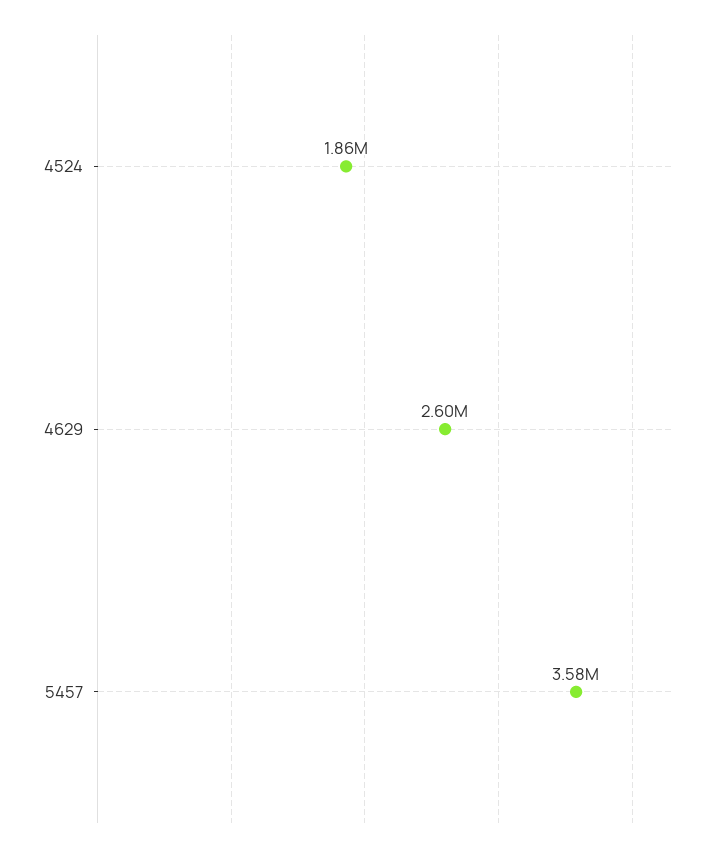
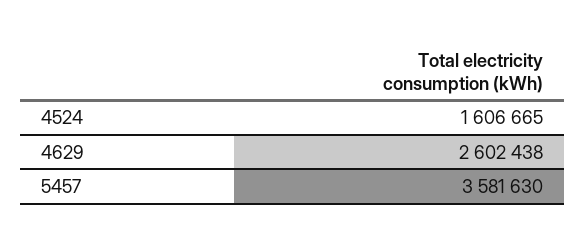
  {
-   "4524": 1860000,
+   "4524": 1606665,
    "4629": 2602438,
    "5457": 3581630
  }

